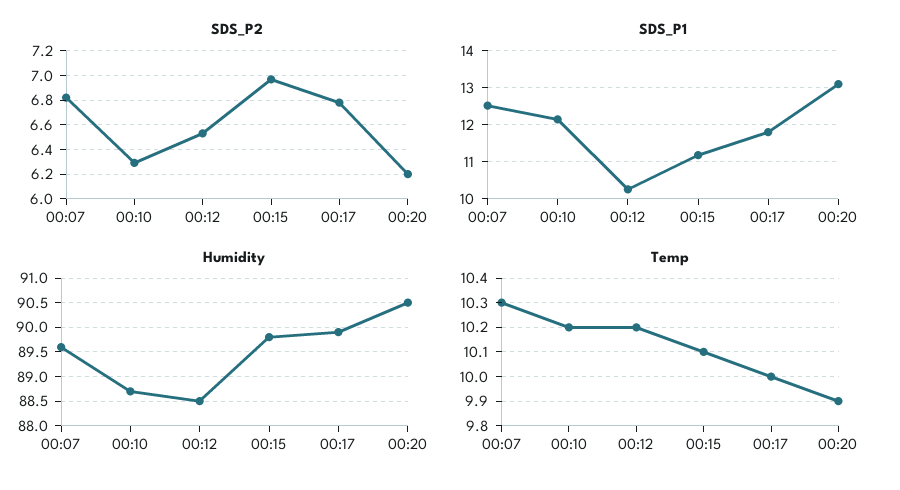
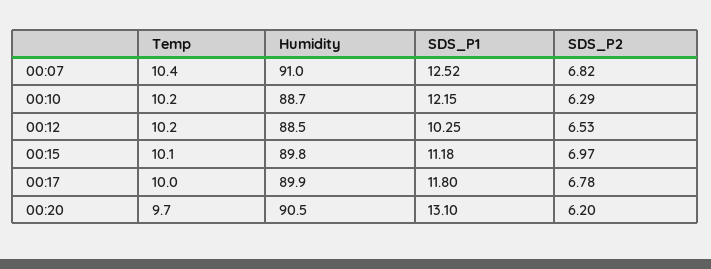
  {
    "SDS_P2": {
      "00:07": 6.82,
      "00:10": 6.29,
      "00:12": 6.53,
      "00:15": 6.97,
      "00:17": 6.78,
      "00:20": 6.2
    },
    "SDS_P1": {
      "00:07": 12.52,
      "00:10": 12.15,
      "00:12": 10.25,
      "00:15": 11.18,
      "00:17": 11.8,
      "00:20": 13.1
    },
    "Humidity": {
-     "00:07": 89.5,
+     "00:07": 91,
      "00:10": 88.7,
      "00:12": 88.5,
      "00:15": 89.8,
      "00:17": 89.9,
      "00:20": 90.5
    },
    "Temp": {
-     "00:07": 10.3,
+     "00:07": 10.4,
      "00:10": 10.2,
      "00:12": 10.2,
      "00:15": 10.1,
      "00:17": 10,
-     "00:20": 9.9
+     "00:20": 9.7
    }
  }

